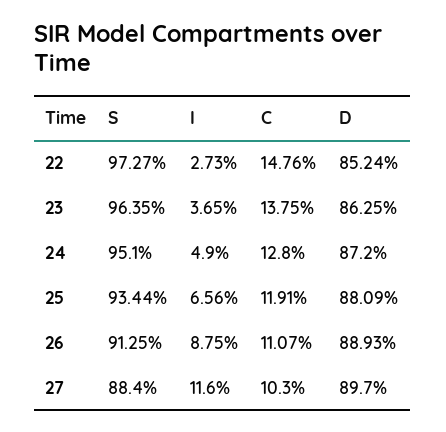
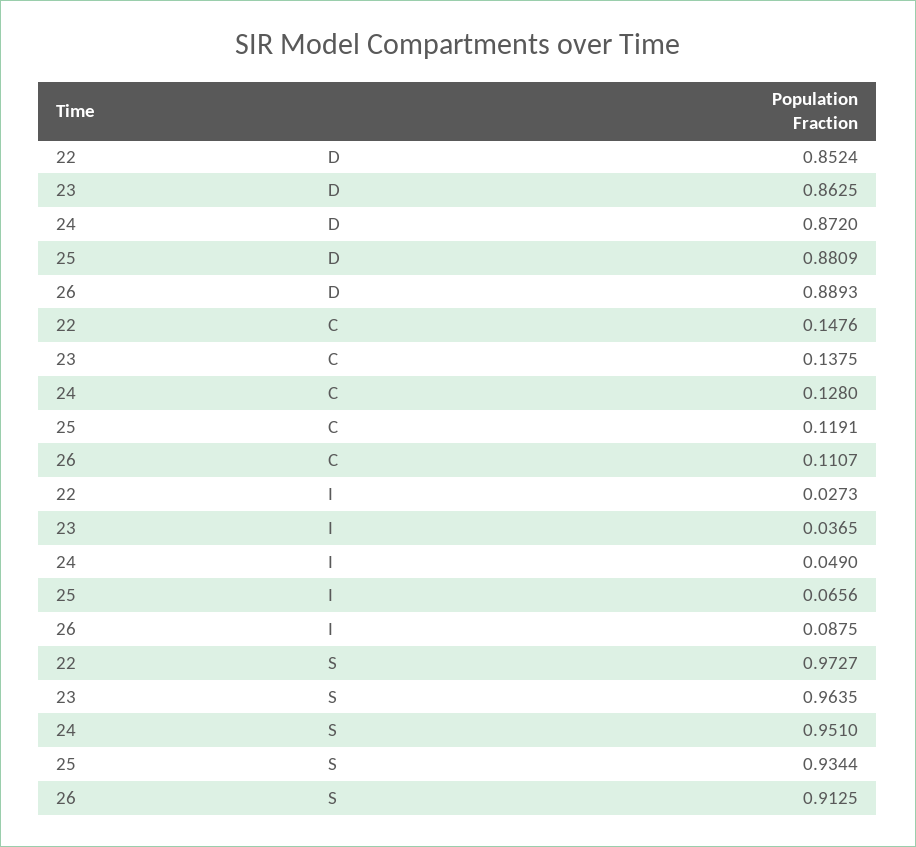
  {
    "S": {
      "22": 0.9727,
      "23": 0.9635,
      "24": 0.951,
      "25": 0.9344,
-     "26": 0.9125,
+     "26": 0.9125
-     "27": 0.884
    },
    "I": {
      "22": 0.0273,
      "23": 0.0365,
      "24": 0.049,
      "25": 0.0656,
-     "26": 0.0875,
+     "26": 0.0875
-     "27": 0.116
    },
    "C": {
      "22": 0.1476,
      "23": 0.1375,
      "24": 0.128,
      "25": 0.1191,
-     "26": 0.1107,
+     "26": 0.1107
-     "27": 0.103
    },
    "D": {
      "22": 0.8524,
      "23": 0.8625,
      "24": 0.872,
      "25": 0.8809,
-     "26": 0.8893,
+     "26": 0.8893
-     "27": 0.897
    }
  }

